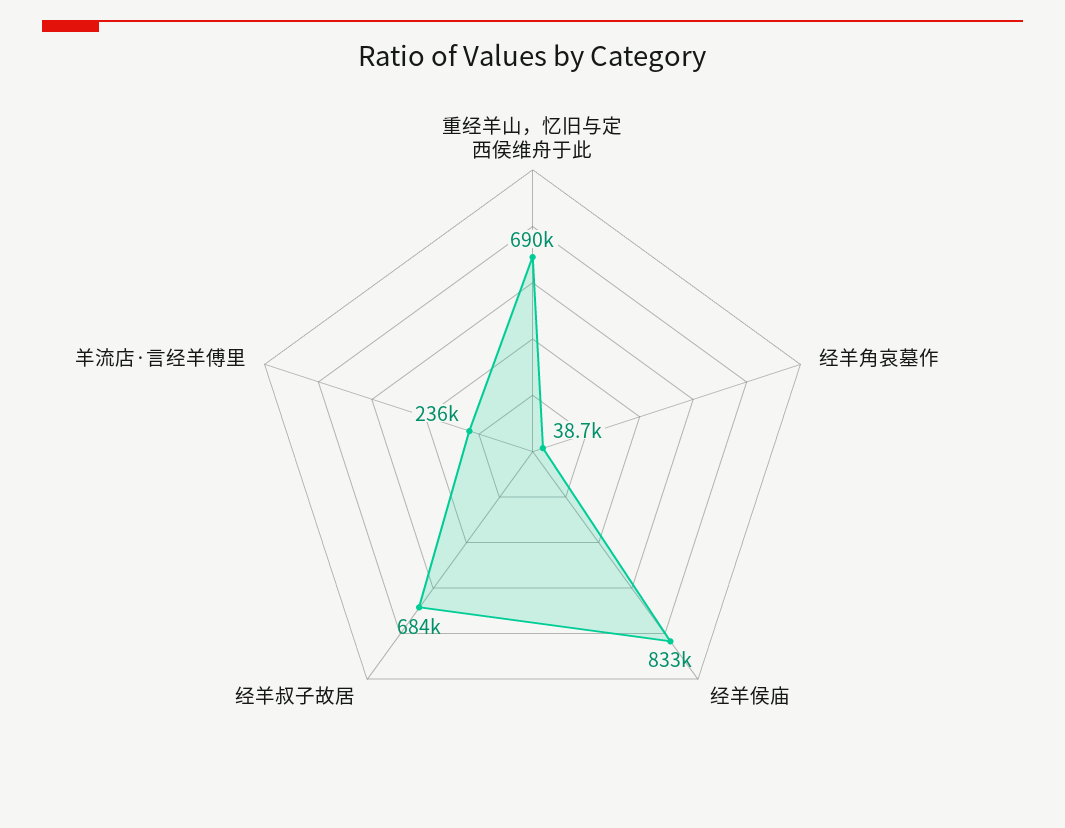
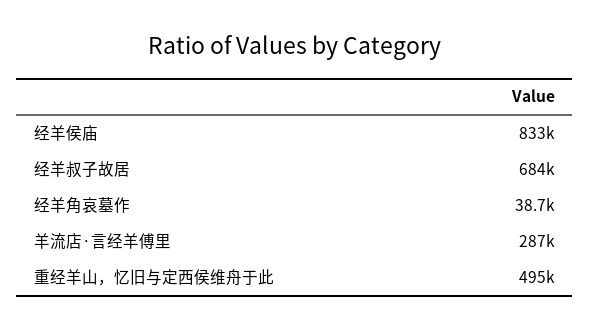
  {
-   "重经羊山，忆旧与定西侯维舟于此": 690000,
+   "重经羊山，忆旧与定西侯维舟于此": 495000,
    "经羊角哀墓作": 38700,
    "经羊侯庙": 833000,
    "经羊叔子故居": 684000,
-   "羊流店·言经羊傅里": 236000
+   "羊流店·言经羊傅里": 287000
  }

